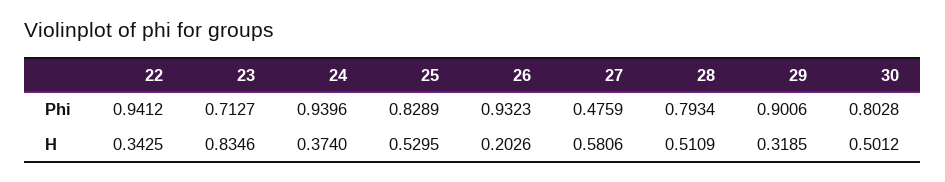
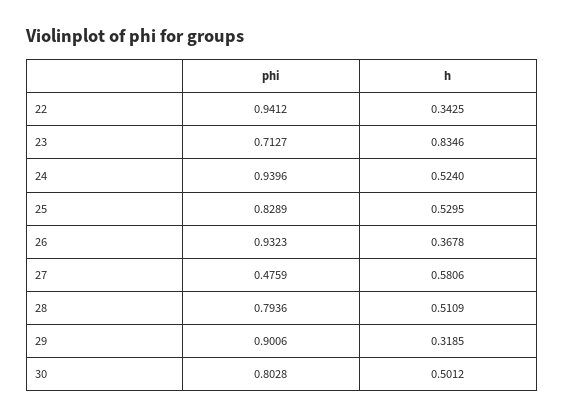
  {
    "22": {
      "Phi": 0.9412,
      "H": 0.3425
    },
    "23": {
      "Phi": 0.7127,
      "H": 0.8346
    },
    "24": {
      "Phi": 0.9396,
-     "H": 0.374
+     "H": 0.524
    },
    "25": {
      "Phi": 0.8289,
      "H": 0.5295
    },
    "26": {
      "Phi": 0.9323,
-     "H": 0.2026
+     "H": 0.3678
    },
    "27": {
      "Phi": 0.4759,
      "H": 0.5806
    },
    "28": {
-     "Phi": 0.7934,
+     "Phi": 0.7936,
      "H": 0.5109
    },
    "29": {
      "Phi": 0.9006,
      "H": 0.3185
    },
    "30": {
      "Phi": 0.8028,
      "H": 0.5012
    }
  }

